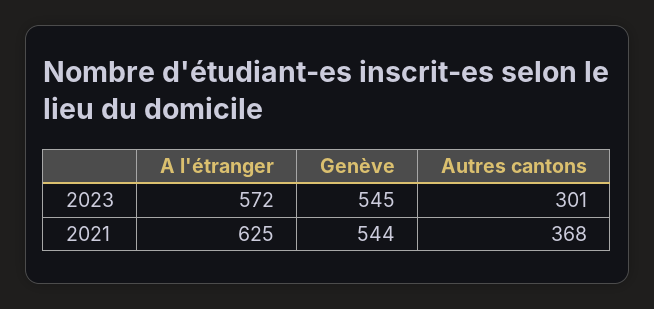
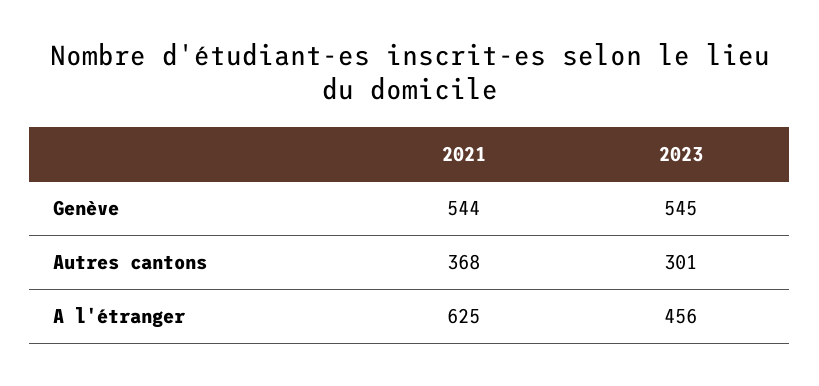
  {
    "A l'étranger": {
-     "2023": 572,
+     "2023": 456,
      "2021": 625
    },
    "Genève": {
      "2023": 545,
      "2021": 544
    },
    "Autres cantons": {
      "2023": 301,
      "2021": 368
    }
  }

